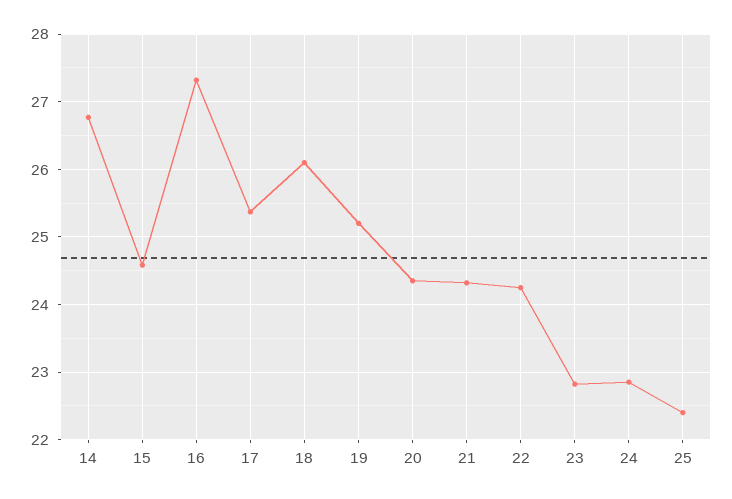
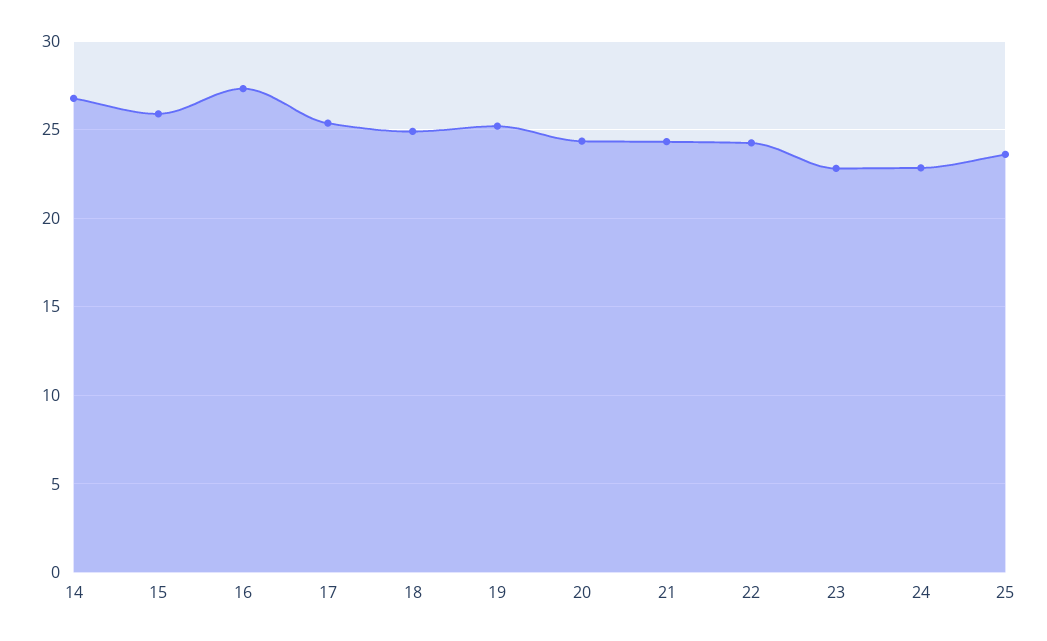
  {
    "14": 26.8,
-   "15": 24.6,
+   "15": 26,
    "16": 27.3,
    "17": 25.4,
-   "18": 26.1,
+   "18": 25,
    "19": 25.2,
    "20": 24.4,
    "21": 24.3,
    "22": 24.3,
    "23": 22.8,
    "24": 22.9,
-   "25": 22.4
+   "25": 23.5
  }

